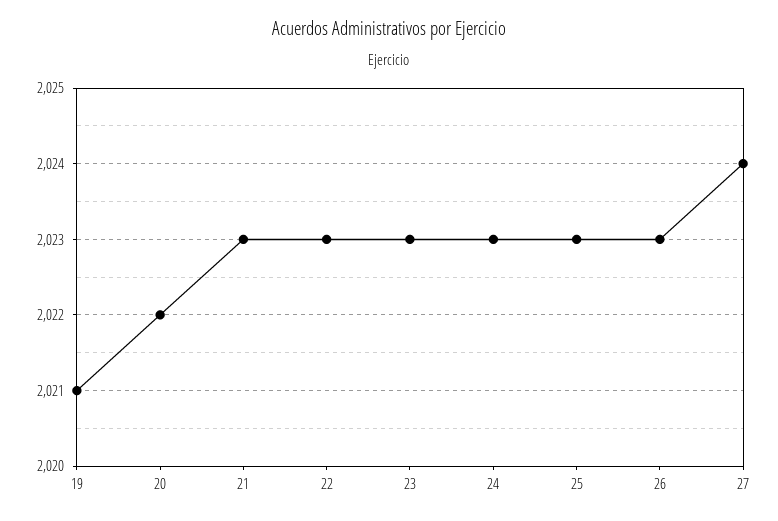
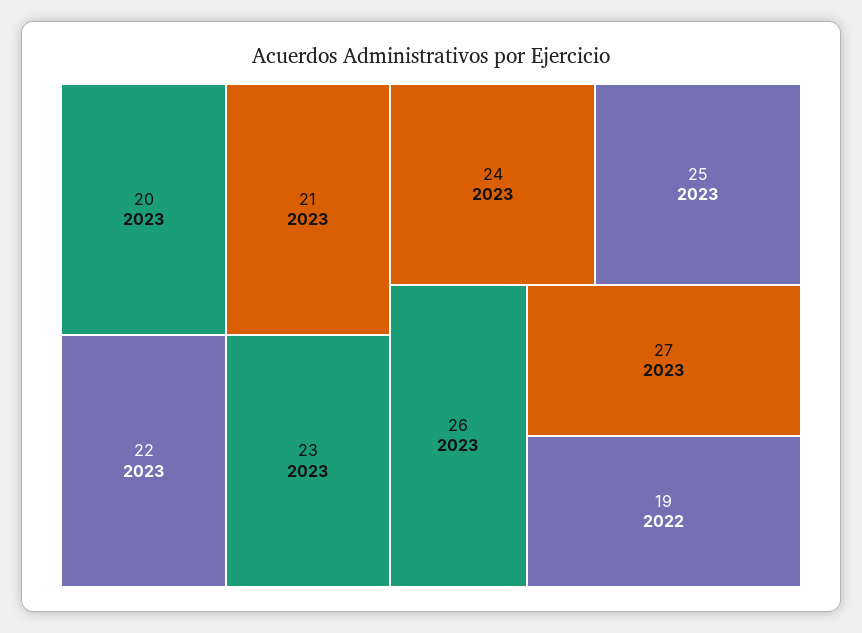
  {
-   "19": 2021,
+   "19": 2022,
-   "20": 2022,
+   "20": 2023,
    "21": 2023,
    "22": 2023,
    "23": 2023,
    "24": 2023,
    "25": 2023,
    "26": 2023,
-   "27": 2024
+   "27": 2023
  }

